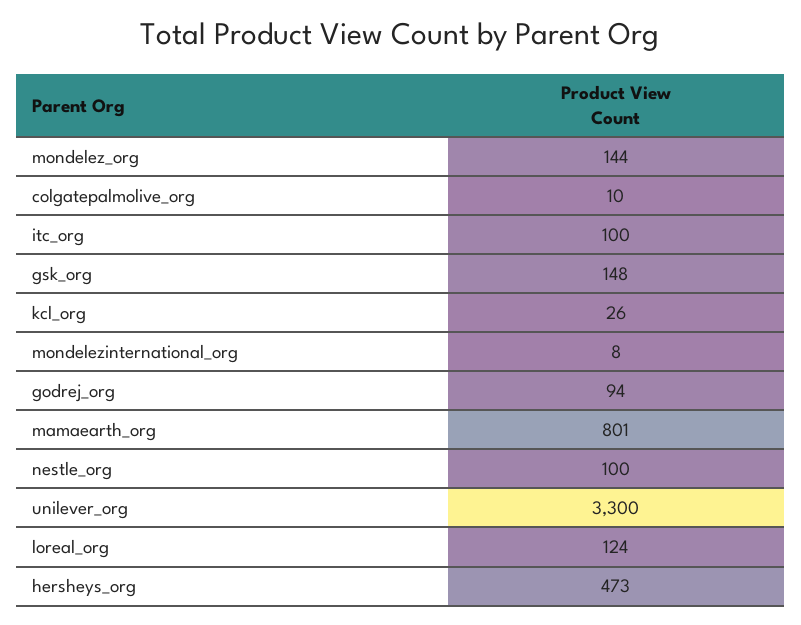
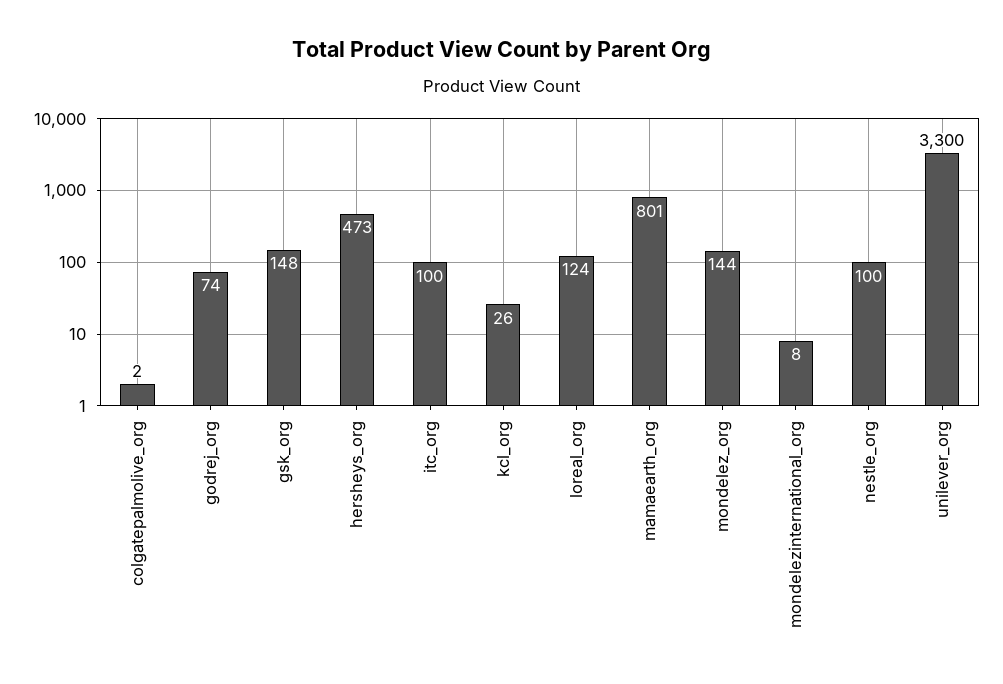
  {
    "mondelez_org": 144,
-   "colgatepalmolive_org": 10,
+   "colgatepalmolive_org": 2,
    "itc_org": 100,
    "gsk_org": 148,
    "kcl_org": 26,
    "mondelezinternational_org": 8,
-   "godrej_org": 94,
+   "godrej_org": 74,
    "mamaearth_org": 801,
    "nestle_org": 100,
    "unilever_org": 3300,
    "loreal_org": 124,
    "hersheys_org": 473
  }

